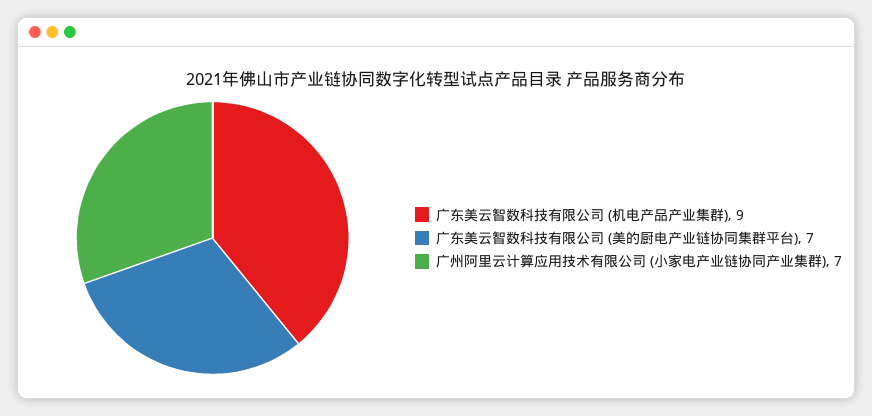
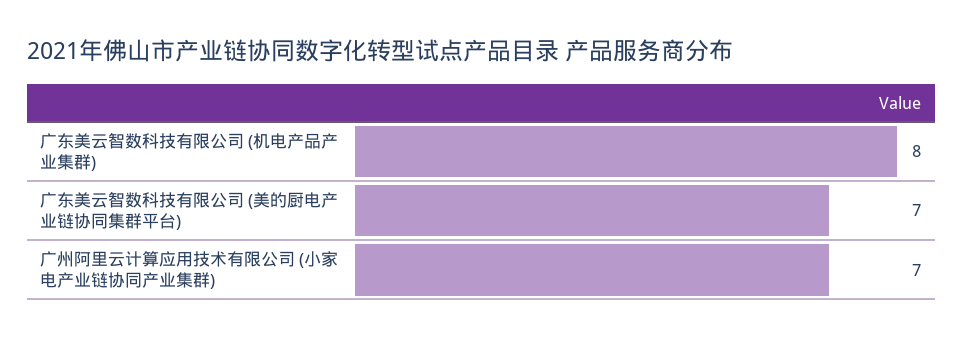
  {
-   "广东美云智数科技有限公司 (机电产品产业集群)": 9,
+   "广东美云智数科技有限公司 (机电产品产业集群)": 8,
    "广东美云智数科技有限公司 (美的厨电产业链协同集群平台)": 7,
    "广州阿里云计算应用技术有限公司 (小家电产业链协同产业集群)": 7
  }

